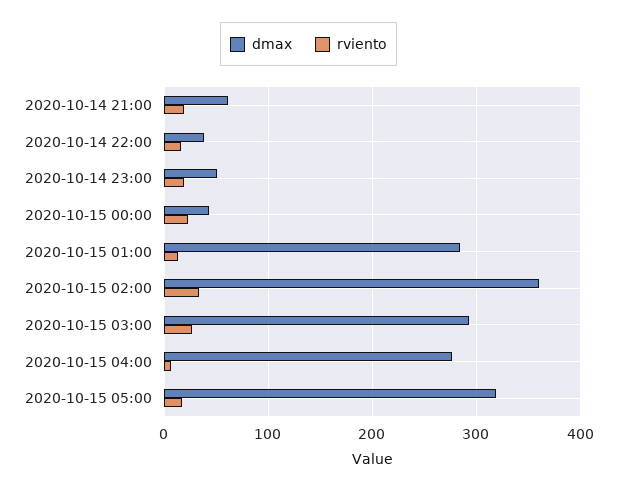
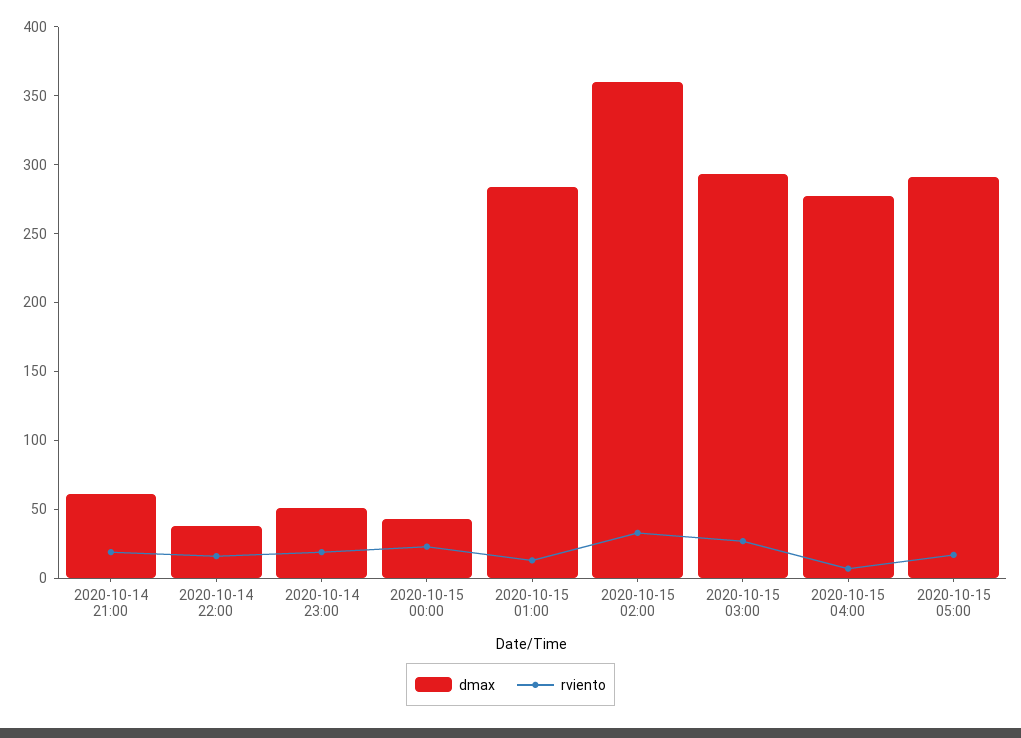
  {
    "dmax": {
      "2020-10-14 21:00": 60,
      "2020-10-14 22:00": 40,
      "2020-10-14 23:00": 50,
      "2020-10-15 00:00": 40,
      "2020-10-15 01:00": 280,
      "2020-10-15 02:00": 360,
      "2020-10-15 03:00": 290,
      "2020-10-15 04:00": 280,
-     "2020-10-15 05:00": 320
+     "2020-10-15 05:00": 290
    },
    "rviento": {
      "2020-10-14 21:00": 20,
      "2020-10-14 22:00": 20,
      "2020-10-14 23:00": 20,
      "2020-10-15 00:00": 20,
      "2020-10-15 01:00": 10,
      "2020-10-15 02:00": 30,
      "2020-10-15 03:00": 30,
      "2020-10-15 04:00": 10,
      "2020-10-15 05:00": 20
    }
  }

